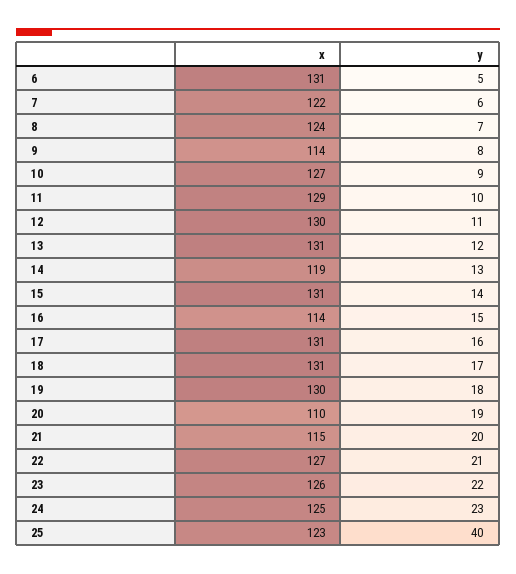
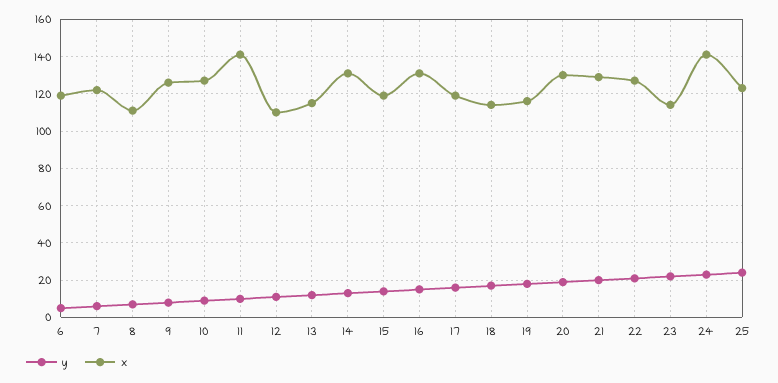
  {
    "x": {
-     "6": 131,
+     "6": 120,
      "7": 122,
-     "8": 124,
+     "8": 110,
-     "9": 114,
+     "9": 125,
      "10": 127,
-     "11": 129,
+     "11": 140,
-     "12": 130,
+     "12": 110,
-     "13": 131,
+     "13": 115,
-     "14": 119,
+     "14": 130,
-     "15": 131,
+     "15": 120,
-     "16": 114,
+     "16": 130,
-     "17": 131,
+     "17": 120,
-     "18": 131,
+     "18": 115,
-     "19": 130,
+     "19": 115,
-     "20": 110,
+     "20": 130,
-     "21": 115,
+     "21": 130,
      "22": 127,
-     "23": 126,
+     "23": 115,
-     "24": 125,
+     "24": 140,
      "25": 123
    },
    "y": {
      "6": 5,
      "7": 6,
      "8": 7,
      "9": 8,
      "10": 9,
      "11": 10,
      "12": 11,
      "13": 12,
      "14": 13,
      "15": 14,
      "16": 15,
      "17": 16,
      "18": 17,
      "19": 18,
      "20": 19,
      "21": 20,
      "22": 21,
      "23": 22,
      "24": 23,
-     "25": 40
+     "25": 25
    }
  }

